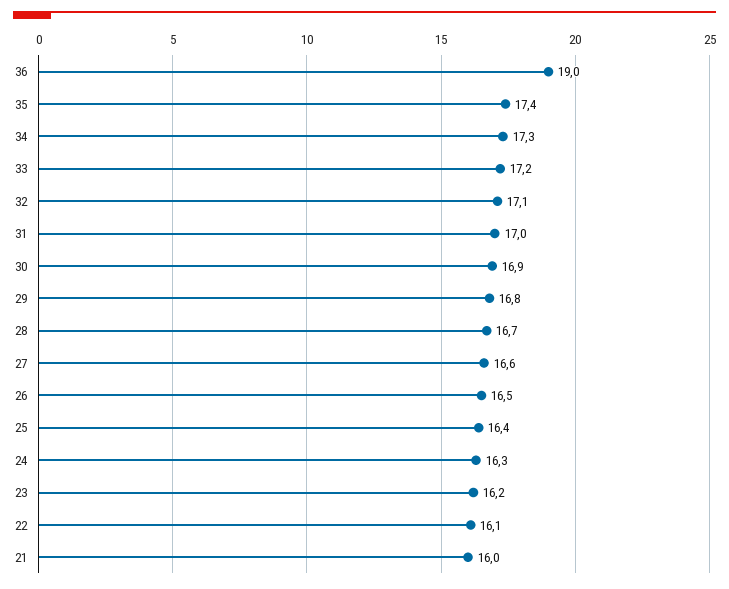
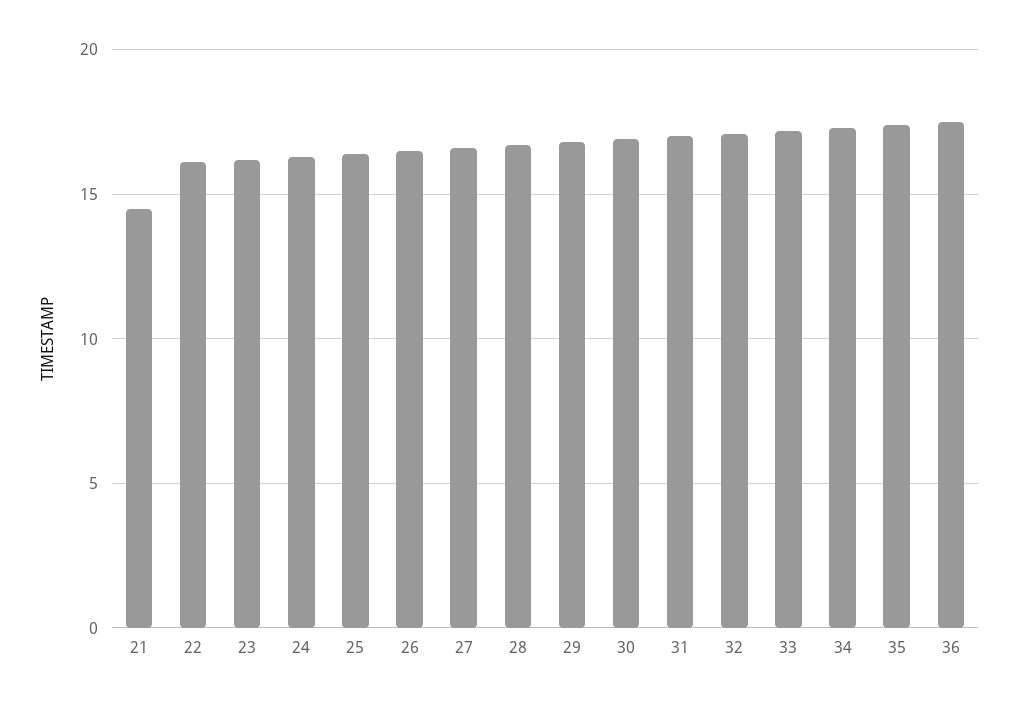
  {
-   "36": 19,
+   "36": 17.5,
    "35": 17.4,
    "34": 17.3,
    "33": 17.2,
    "32": 17.1,
    "31": 17,
    "30": 16.9,
    "29": 16.8,
    "28": 16.7,
    "27": 16.6,
    "26": 16.5,
    "25": 16.4,
    "24": 16.3,
    "23": 16.2,
    "22": 16.1,
-   "21": 16
+   "21": 14.5
  }

